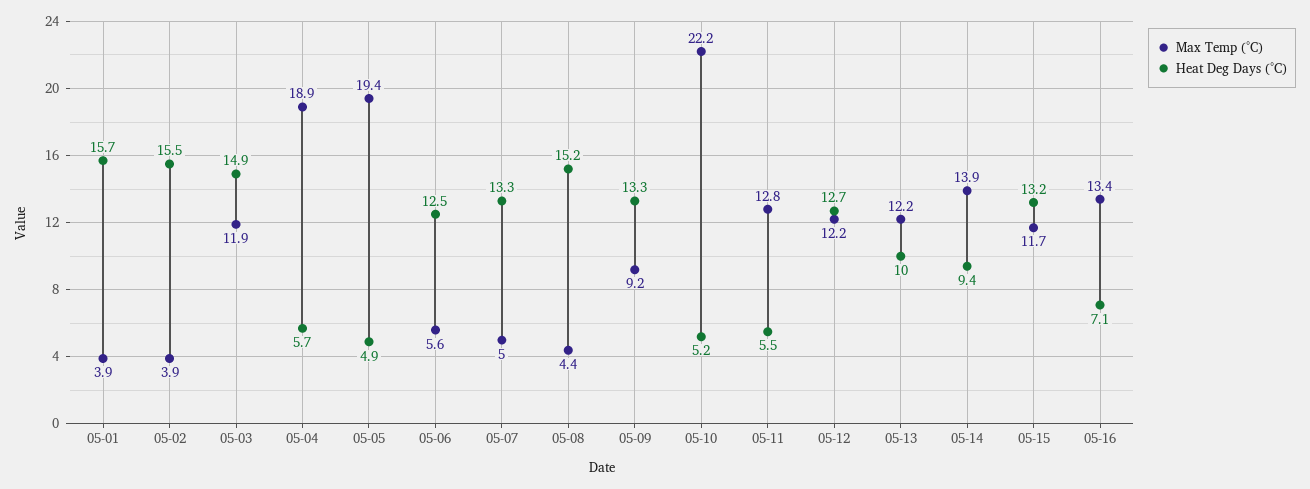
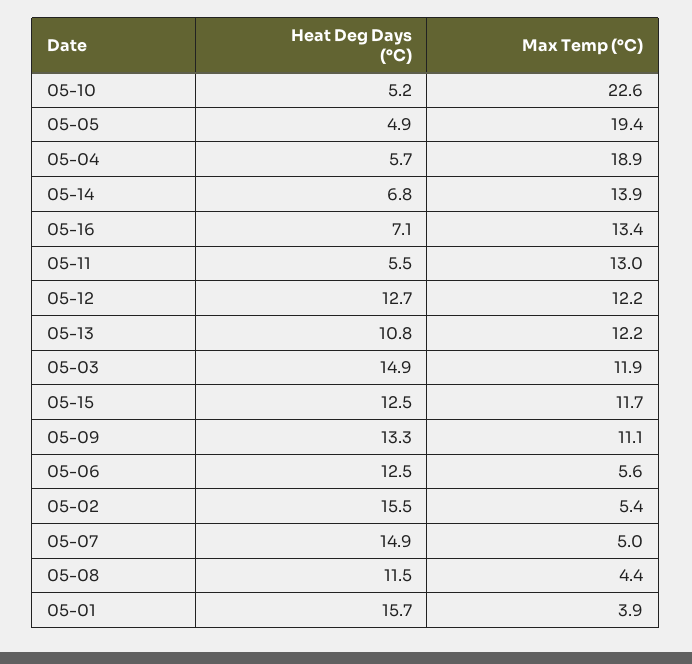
  {
    "Max Temp (°C)": {
      "05-01": 3.9,
-     "05-02": 3.9,
+     "05-02": 5.4,
      "05-03": 11.9,
      "05-04": 18.9,
      "05-05": 19.4,
      "05-06": 5.6,
      "05-07": 5,
      "05-08": 4.4,
-     "05-09": 9.2,
+     "05-09": 11.1,
-     "05-10": 22.2,
+     "05-10": 22.6,
-     "05-11": 12.8,
+     "05-11": 13,
      "05-12": 12.2,
      "05-13": 12.2,
      "05-14": 13.9,
      "05-15": 11.7,
      "05-16": 13.4
    },
    "Heat Deg Days (°C)": {
      "05-01": 15.7,
      "05-02": 15.5,
      "05-03": 14.9,
      "05-04": 5.7,
      "05-05": 4.9,
      "05-06": 12.5,
-     "05-07": 13.3,
+     "05-07": 14.9,
-     "05-08": 15.2,
+     "05-08": 11.5,
      "05-09": 13.3,
      "05-10": 5.2,
      "05-11": 5.5,
      "05-12": 12.7,
-     "05-13": 10,
+     "05-13": 10.8,
-     "05-14": 9.4,
+     "05-14": 6.8,
-     "05-15": 13.2,
+     "05-15": 12.5,
      "05-16": 7.1
    }
  }

